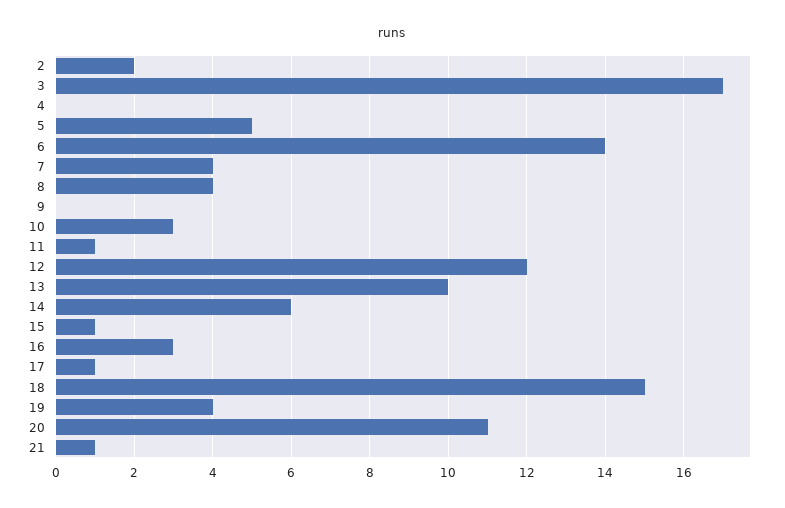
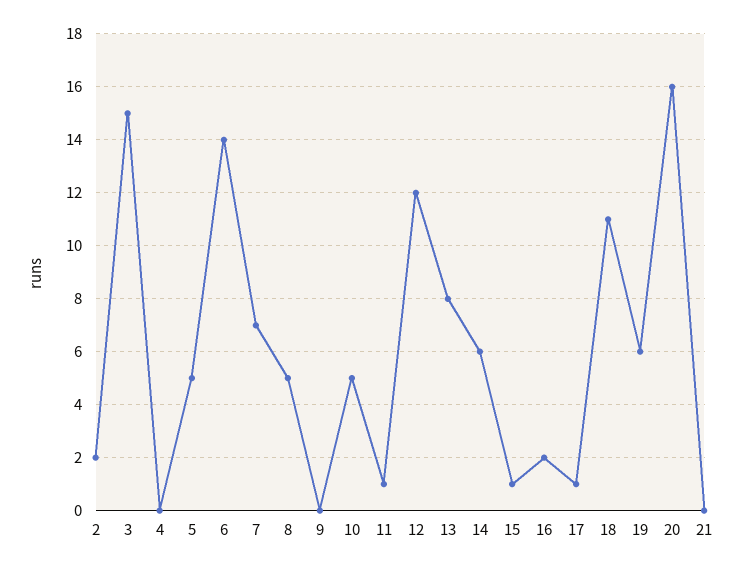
  {
    "2": 2,
-   "3": 17,
+   "3": 15,
    "4": 0,
    "5": 5,
    "6": 14,
-   "7": 4,
+   "7": 7,
-   "8": 4,
+   "8": 5,
    "9": 0,
-   "10": 3,
+   "10": 5,
    "11": 1,
    "12": 12,
-   "13": 10,
+   "13": 8,
    "14": 6,
    "15": 1,
-   "16": 3,
+   "16": 2,
    "17": 1,
-   "18": 15,
+   "18": 11,
-   "19": 4,
+   "19": 6,
-   "20": 11,
+   "20": 16,
-   "21": 1
+   "21": 0
  }

